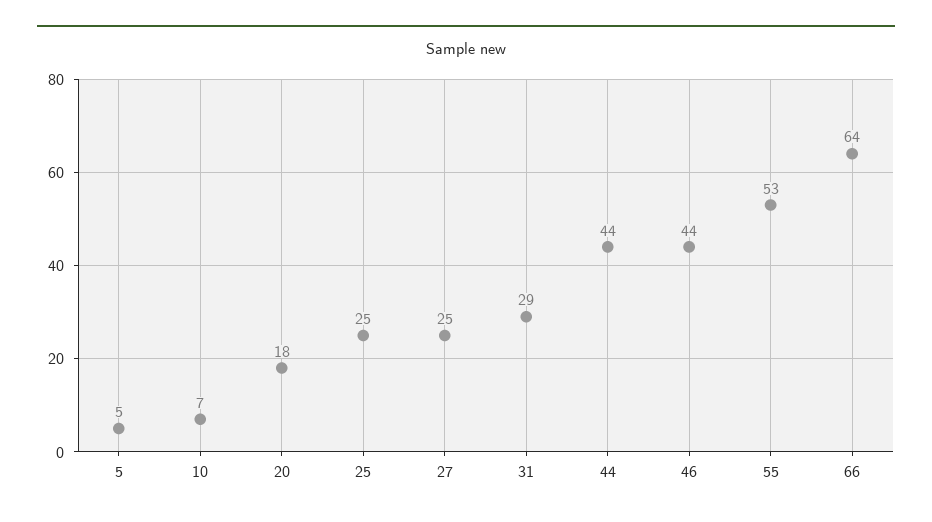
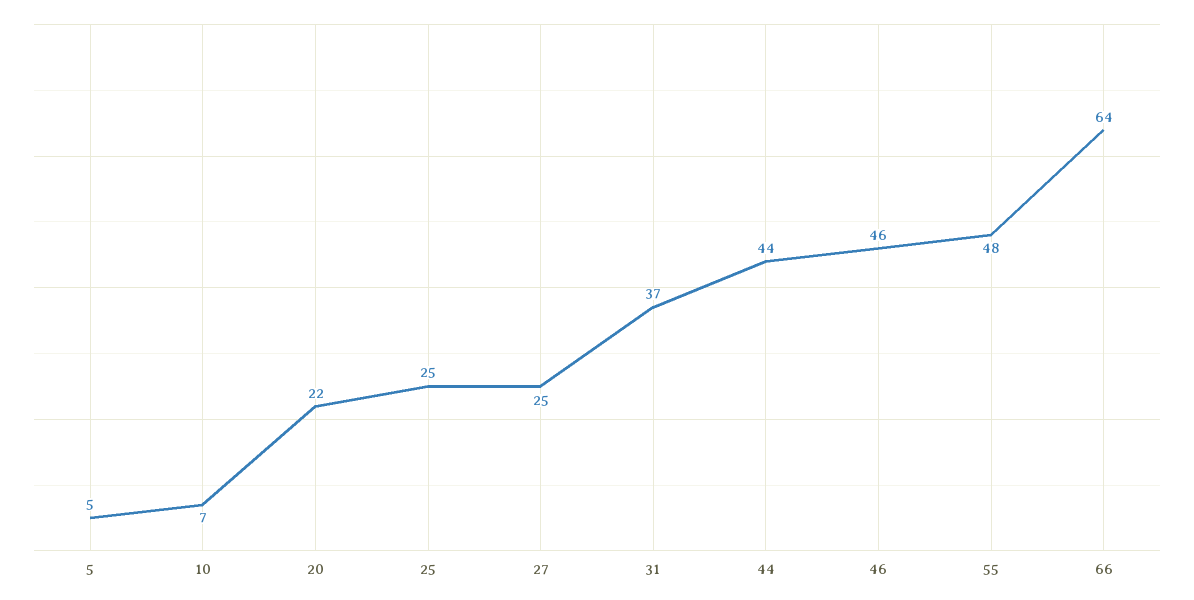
  {
    "5": 5,
    "10": 7,
-   "20": 18,
+   "20": 22,
    "25": 25,
    "27": 25,
-   "31": 29,
+   "31": 37,
    "44": 44,
-   "46": 44,
+   "46": 46,
-   "55": 53,
+   "55": 48,
    "66": 64
  }

